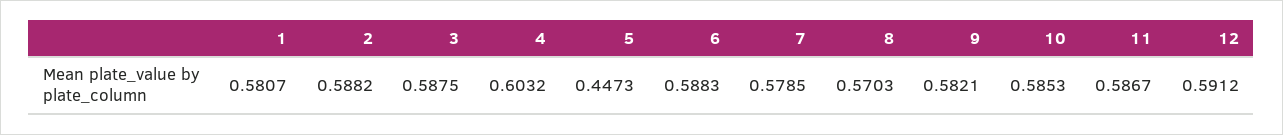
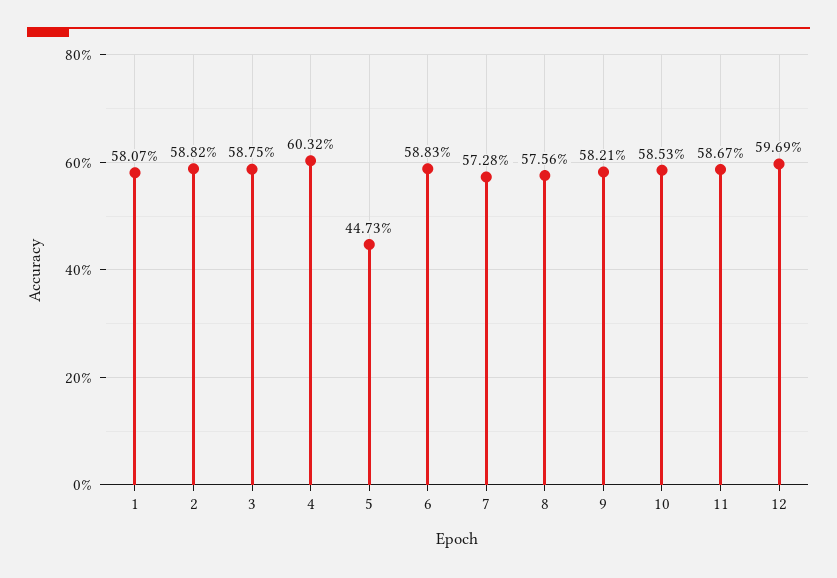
  {
    "1": 0.5807,
    "2": 0.5882,
    "3": 0.5875,
    "4": 0.6032,
    "5": 0.4473,
    "6": 0.5883,
-   "7": 0.5785,
+   "7": 0.5728,
-   "8": 0.5703,
+   "8": 0.5756,
    "9": 0.5821,
    "10": 0.5853,
    "11": 0.5867,
-   "12": 0.5912
+   "12": 0.5969
  }

